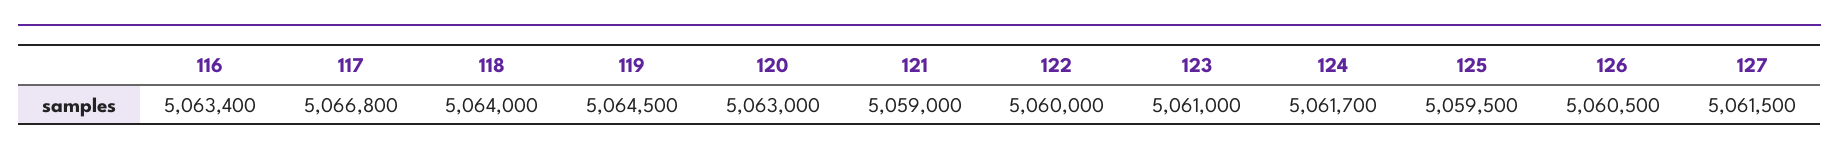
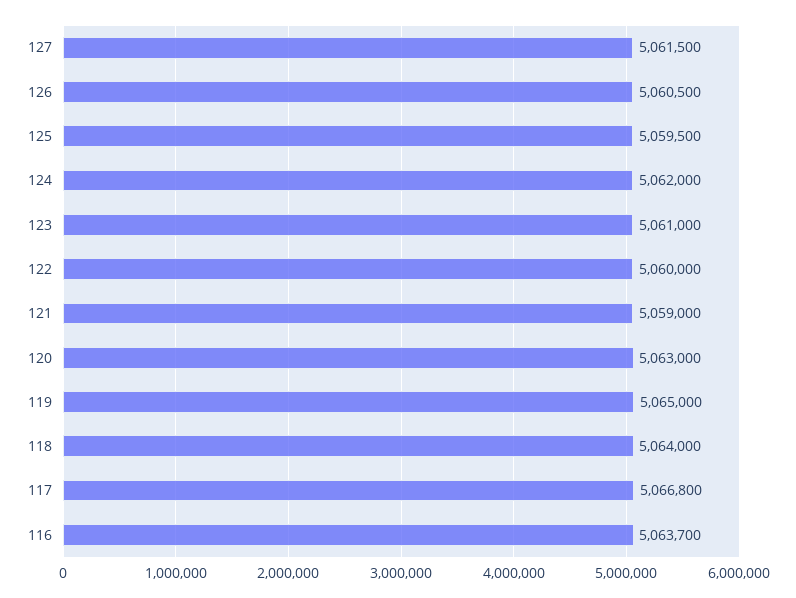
  {
-   "116": 5063400,
+   "116": 5063700,
    "117": 5066800,
    "118": 5064000,
-   "119": 5064500,
+   "119": 5065000,
    "120": 5063000,
    "121": 5059000,
    "122": 5060000,
    "123": 5061000,
-   "124": 5061700,
+   "124": 5062000,
    "125": 5059500,
    "126": 5060500,
    "127": 5061500
  }

